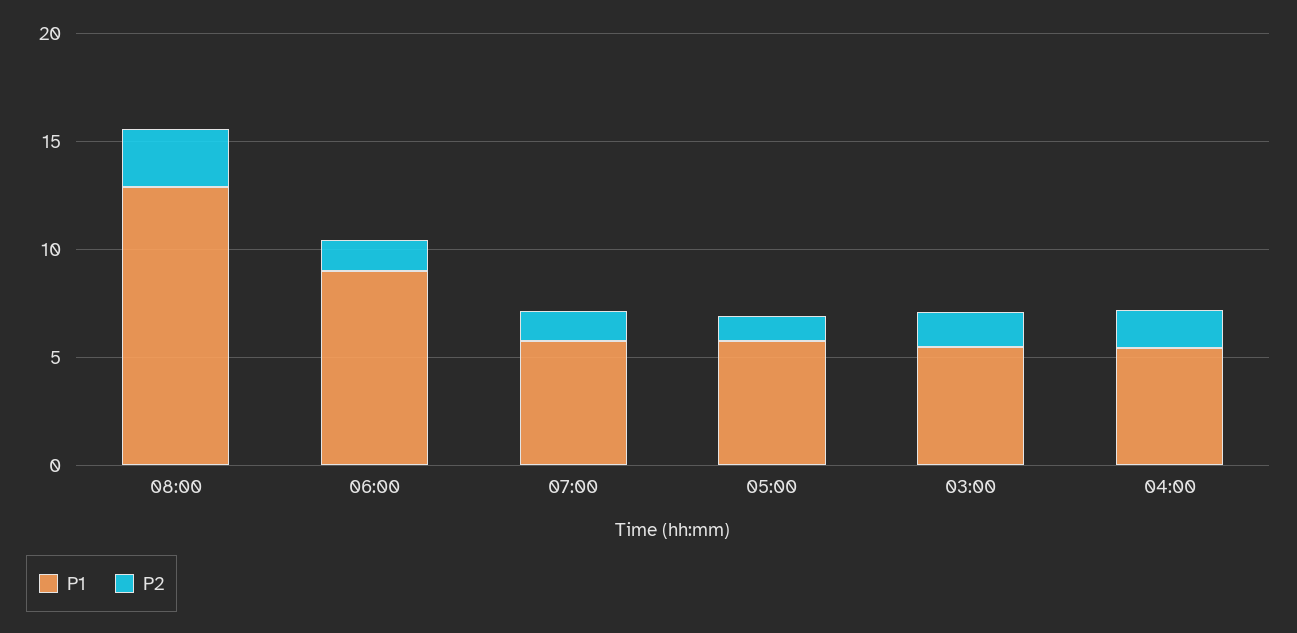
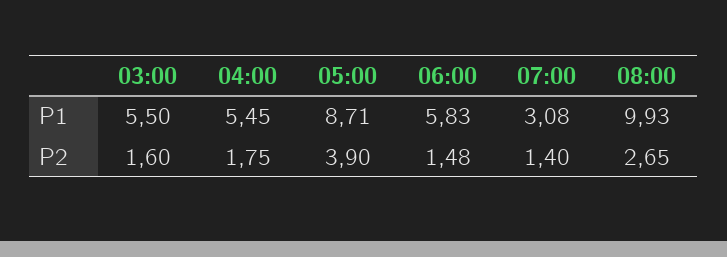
  {
    "P1": {
-     "08:00": 13,
+     "08:00": 9.93,
-     "06:00": 9,
+     "06:00": 5.83,
-     "07:00": 6,
+     "07:00": 3.08,
-     "05:00": 6,
+     "05:00": 8.71,
      "03:00": 5.5,
      "04:00": 5.45
    },
    "P2": {
      "08:00": 2.65,
      "06:00": 1.48,
      "07:00": 1.4,
-     "05:00": 1,
+     "05:00": 3.9,
      "03:00": 1.6,
      "04:00": 1.75
    }
  }

